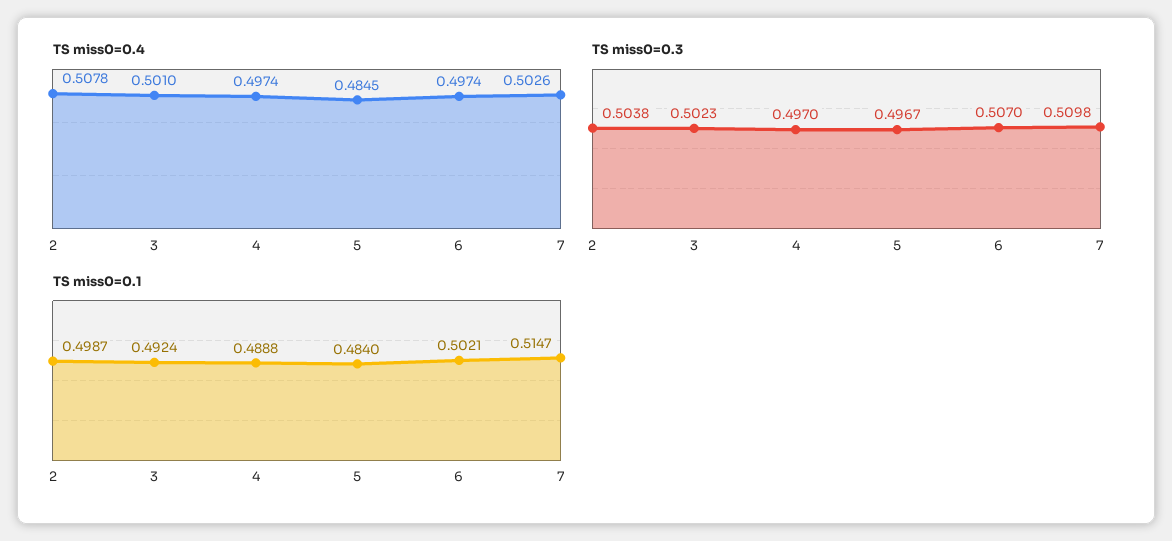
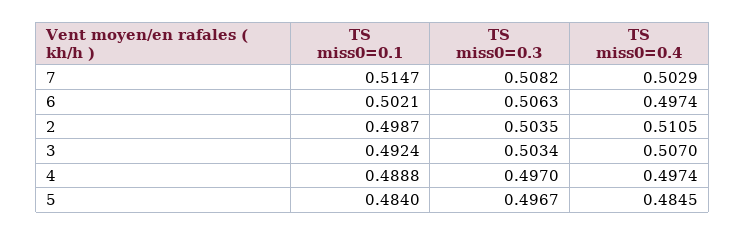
  {
    "TS miss0=0.4": {
-     "2": 0.5078,
+     "2": 0.5105,
-     "3": 0.501,
+     "3": 0.507,
      "4": 0.4974,
      "5": 0.4845,
      "6": 0.4974,
-     "7": 0.5026
+     "7": 0.5029
    },
    "TS miss0=0.3": {
-     "2": 0.5038,
+     "2": 0.5035,
-     "3": 0.5023,
+     "3": 0.5034,
      "4": 0.497,
      "5": 0.4967,
-     "6": 0.507,
+     "6": 0.5063,
-     "7": 0.5098
+     "7": 0.5082
    },
    "TS miss0=0.1": {
      "2": 0.4987,
      "3": 0.4924,
      "4": 0.4888,
      "5": 0.484,
      "6": 0.5021,
      "7": 0.5147
    }
  }

